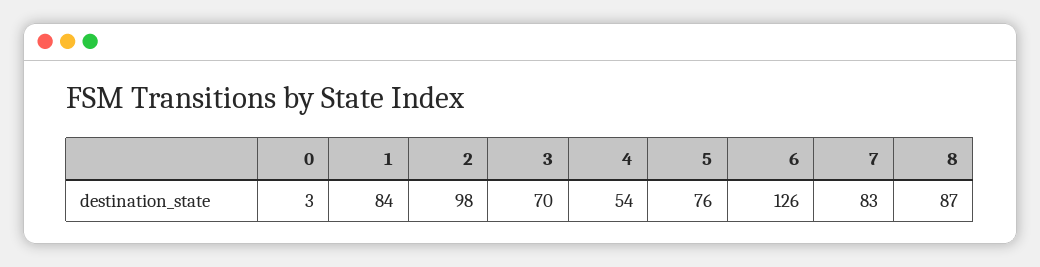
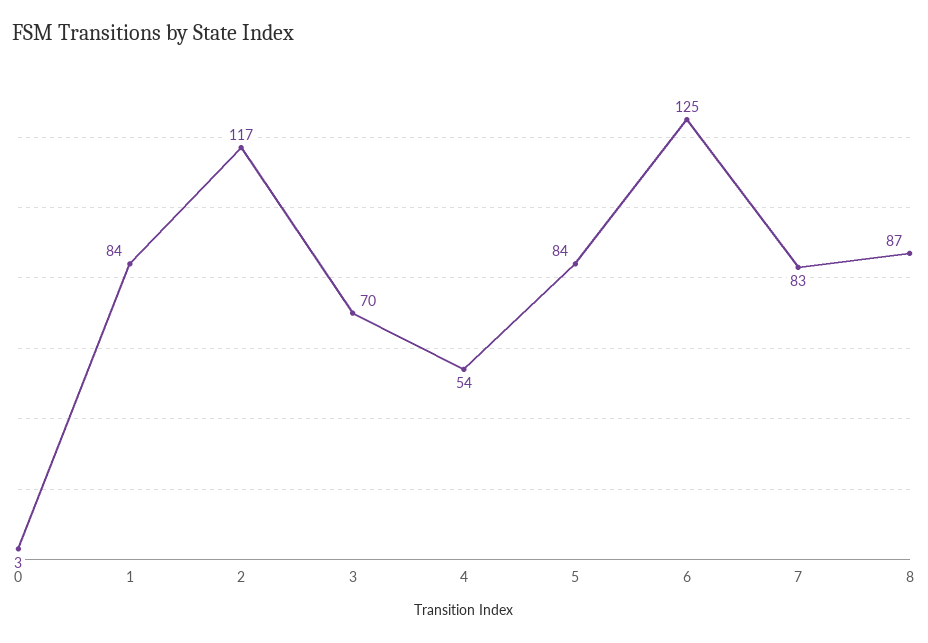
  {
    "0": 3,
    "1": 84,
-   "2": 98,
+   "2": 117,
    "3": 70,
    "4": 54,
-   "5": 76,
+   "5": 84,
-   "6": 126,
+   "6": 125,
    "7": 83,
    "8": 87
  }

